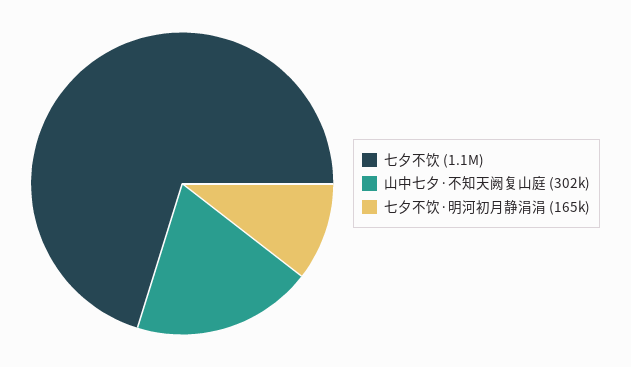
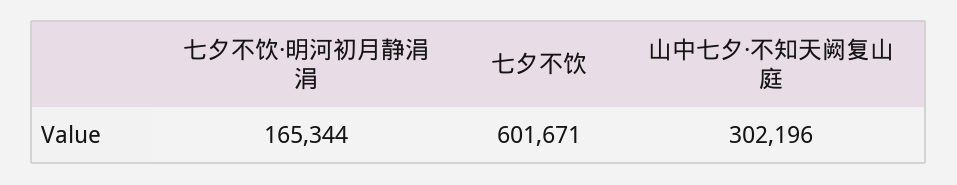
  {
-   "七夕不饮": 1100000,
+   "七夕不饮": 601671,
    "山中七夕·不知天阙复山庭": 302196,
    "七夕不饮·明河初月静涓涓": 165344
  }

